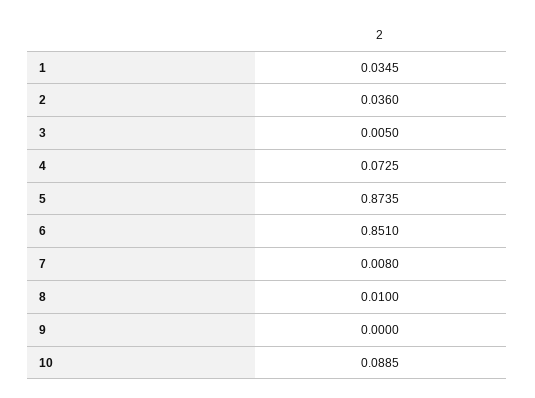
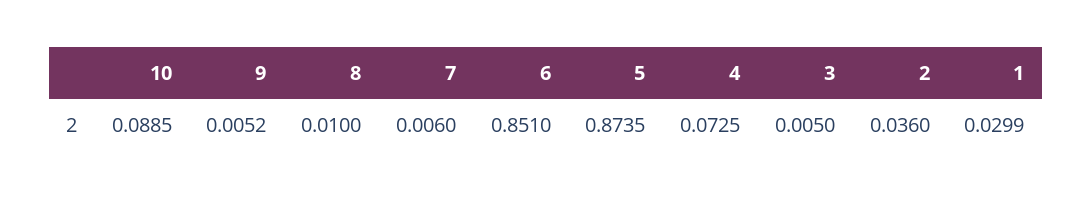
  {
-   "1": 0.0345,
+   "1": 0.0299,
    "2": 0.036,
    "3": 0.005,
    "4": 0.0725,
    "5": 0.8735,
    "6": 0.851,
-   "7": 0.008,
+   "7": 0.006,
    "8": 0.01,
-   "9": 0,
+   "9": 0.0052,
    "10": 0.0885
  }

